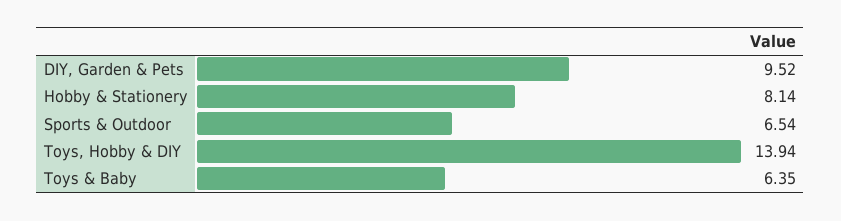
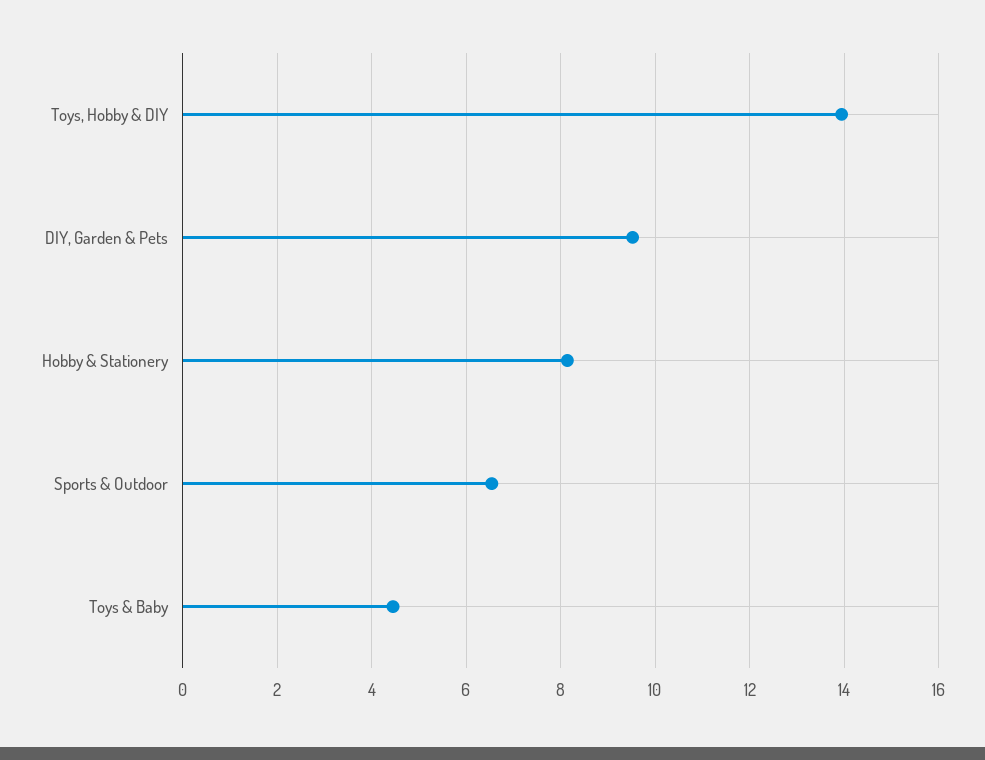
  {
    "DIY, Garden & Pets": 9.52,
    "Hobby & Stationery": 8.14,
    "Sports & Outdoor": 6.54,
    "Toys, Hobby & DIY": 13.94,
-   "Toys & Baby": 6.35
+   "Toys & Baby": 4.4
  }

